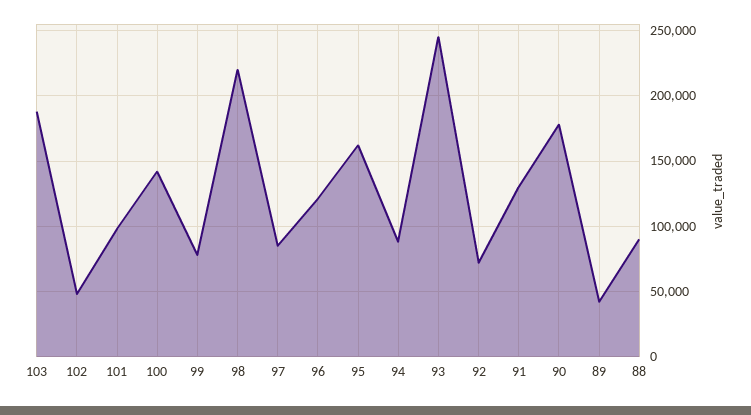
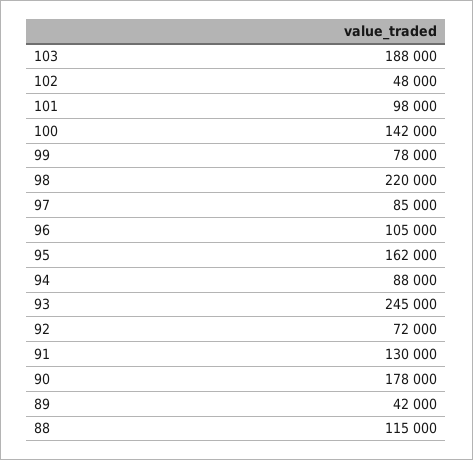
  {
    "103": 188000,
    "102": 48000,
    "101": 98000,
    "100": 142000,
    "99": 78000,
    "98": 220000,
    "97": 85000,
-   "96": 120000,
+   "96": 105000,
    "95": 162000,
    "94": 88000,
    "93": 245000,
    "92": 72000,
    "91": 130000,
    "90": 178000,
    "89": 42000,
-   "88": 90000
+   "88": 115000
  }

